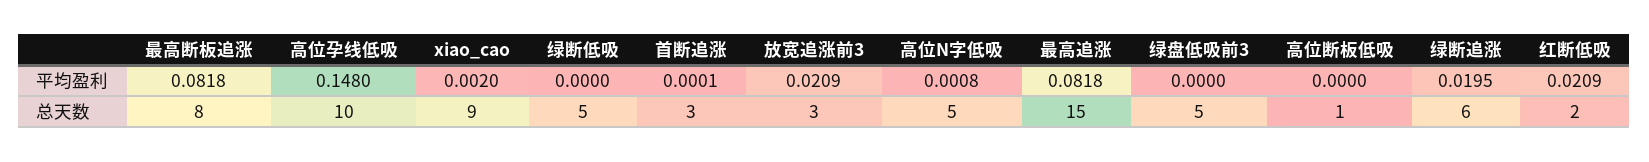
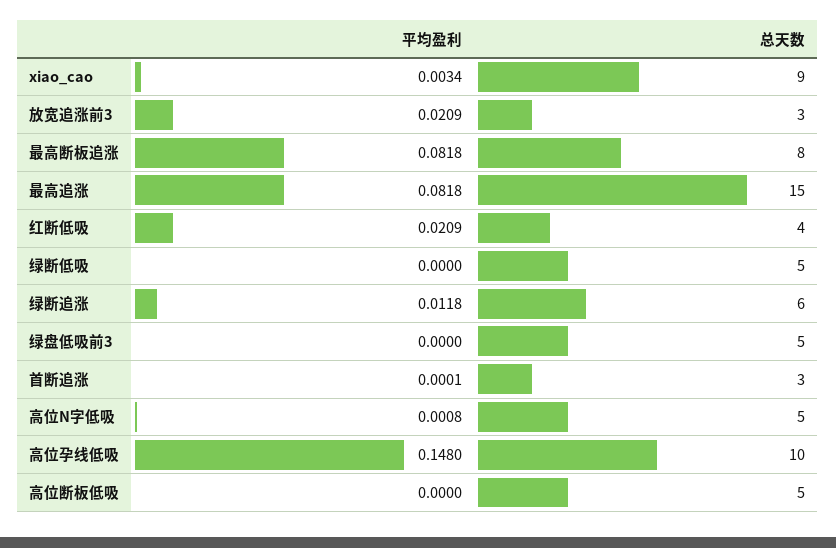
  {
    "最高断板追涨": {
      "平均盈利": 0.0818,
      "总天数": 8
    },
    "高位孕线低吸": {
      "平均盈利": 0.148,
      "总天数": 10
    },
    "xiao_cao": {
-     "平均盈利": 0.002,
+     "平均盈利": 0.0034,
      "总天数": 9
    },
    "绿断低吸": {
      "平均盈利": 0,
      "总天数": 5
    },
    "首断追涨": {
      "平均盈利": 0.0001,
      "总天数": 3
    },
    "放宽追涨前3": {
      "平均盈利": 0.0209,
      "总天数": 3
    },
    "高位N字低吸": {
      "平均盈利": 0.0008,
      "总天数": 5
    },
    "最高追涨": {
      "平均盈利": 0.0818,
      "总天数": 15
    },
    "绿盘低吸前3": {
      "平均盈利": 0,
      "总天数": 5
    },
    "高位断板低吸": {
      "平均盈利": 0,
-     "总天数": 1
+     "总天数": 5
    },
    "绿断追涨": {
-     "平均盈利": 0.0195,
+     "平均盈利": 0.0118,
      "总天数": 6
    },
    "红断低吸": {
      "平均盈利": 0.0209,
-     "总天数": 2
+     "总天数": 4
    }
  }

